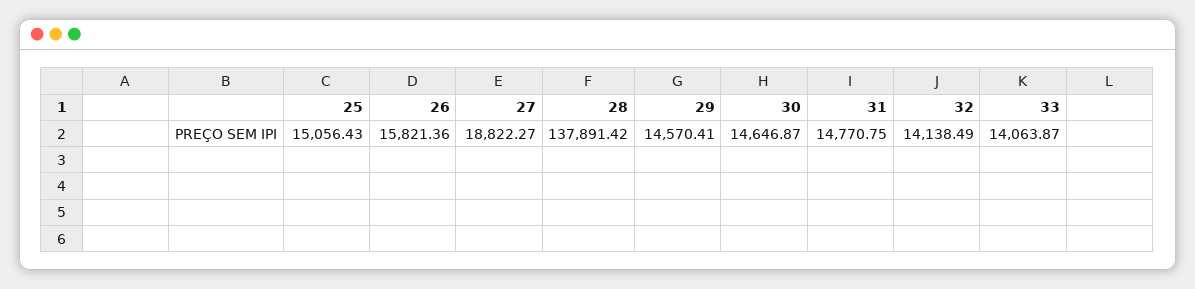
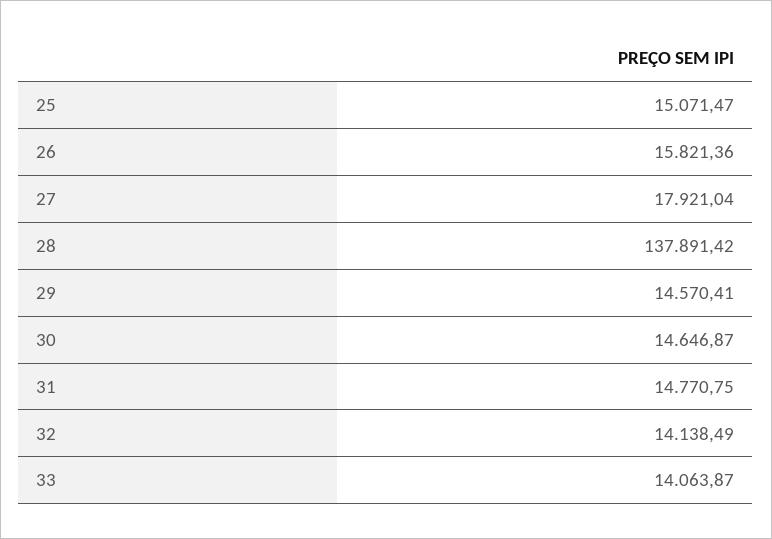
  {
-   "25": 15056.43,
+   "25": 15071.47,
    "26": 15821.36,
-   "27": 18822.27,
+   "27": 17921.04,
    "28": 137891.42,
    "29": 14570.41,
    "30": 14646.87,
    "31": 14770.75,
    "32": 14138.49,
    "33": 14063.87
  }

